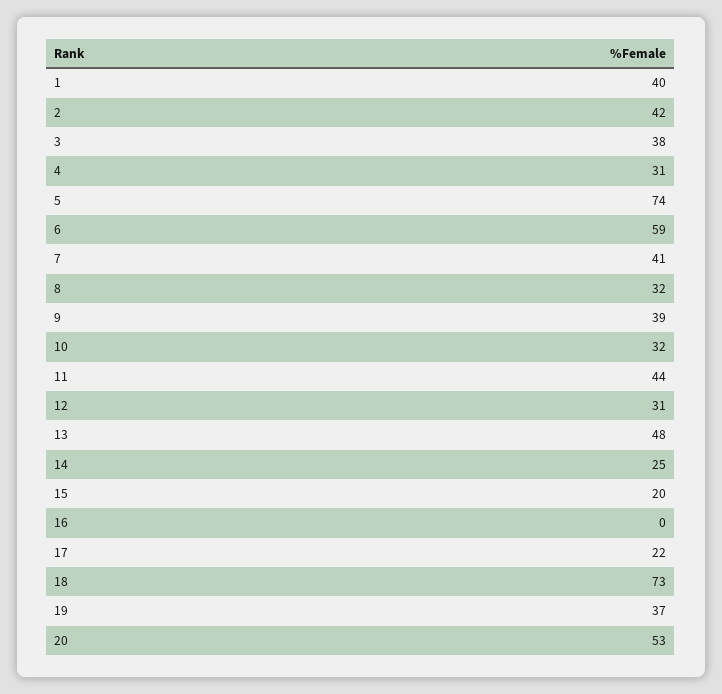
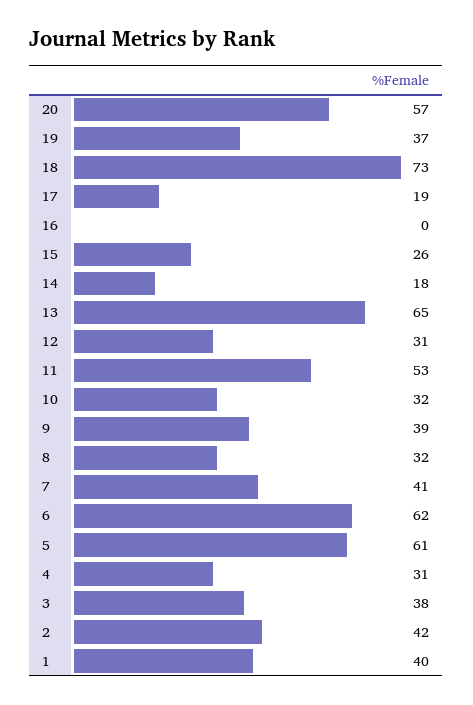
  {
    "1": 40,
    "2": 42,
    "3": 38,
    "4": 31,
-   "5": 74,
+   "5": 61,
-   "6": 59,
+   "6": 62,
    "7": 41,
    "8": 32,
    "9": 39,
    "10": 32,
-   "11": 44,
+   "11": 53,
    "12": 31,
-   "13": 48,
+   "13": 65,
-   "14": 25,
+   "14": 18,
-   "15": 20,
+   "15": 26,
    "16": 0,
-   "17": 22,
+   "17": 19,
    "18": 73,
    "19": 37,
-   "20": 53
+   "20": 57
  }

